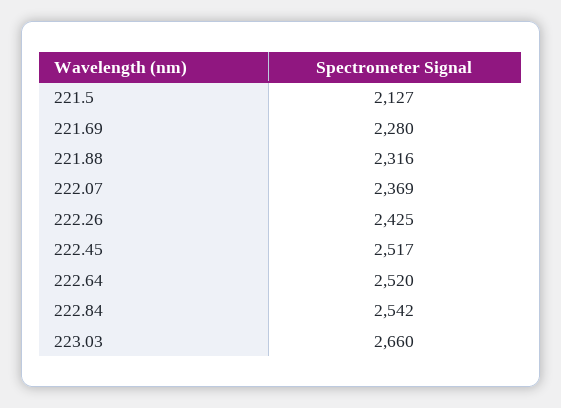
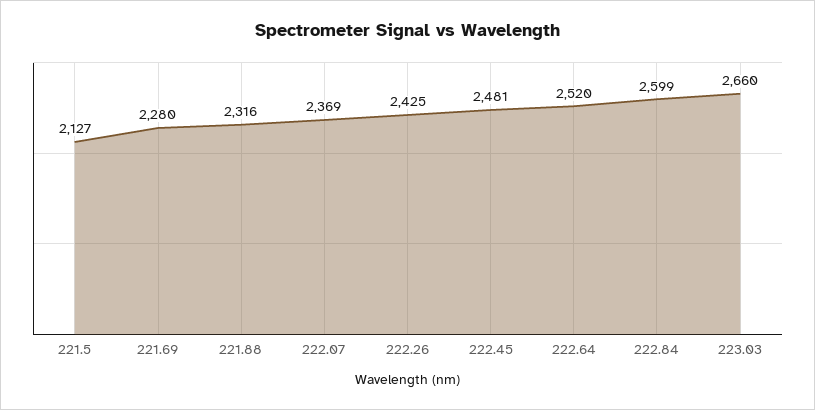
  {
    "221.5": 2127,
    "221.69": 2280,
    "221.88": 2316,
    "222.07": 2369,
    "222.26": 2425,
-   "222.45": 2517,
+   "222.45": 2481,
    "222.64": 2520,
-   "222.84": 2542,
+   "222.84": 2599,
    "223.03": 2660
  }

